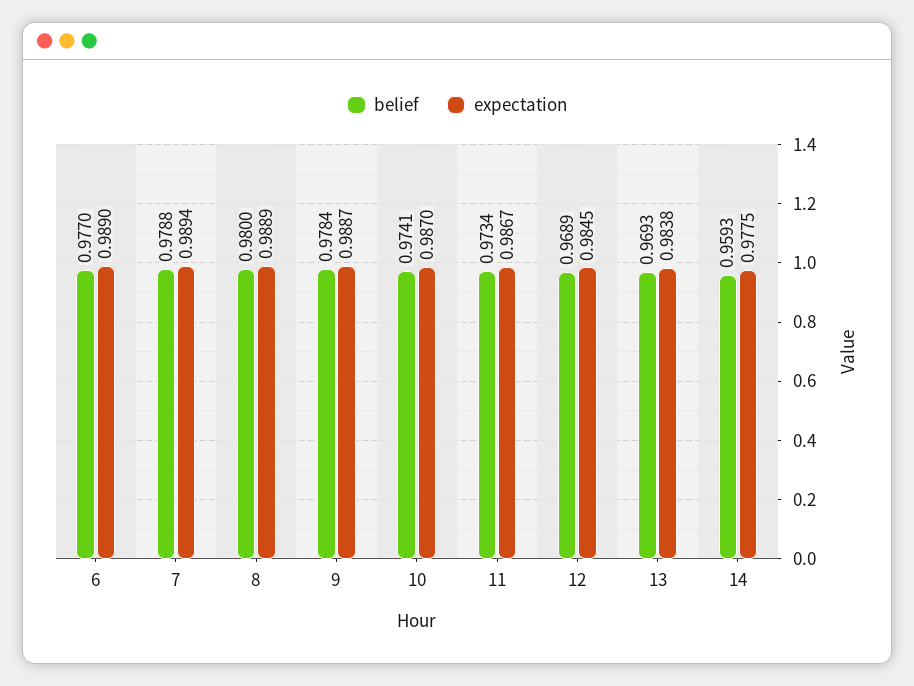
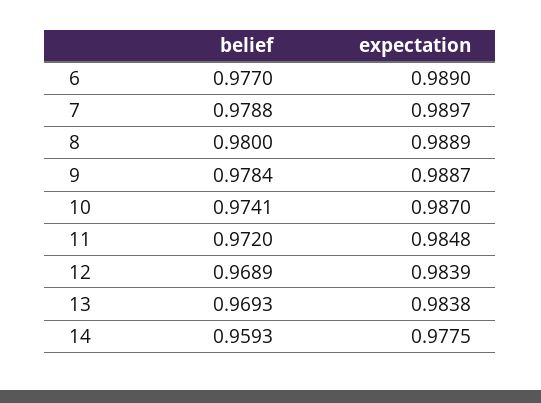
  {
    "belief": {
      "6": 0.977,
      "7": 0.9788,
      "8": 0.98,
      "9": 0.9784,
      "10": 0.9741,
-     "11": 0.9734,
+     "11": 0.972,
      "12": 0.9689,
      "13": 0.9693,
      "14": 0.9593
    },
    "expectation": {
      "6": 0.989,
-     "7": 0.9894,
+     "7": 0.9897,
      "8": 0.9889,
      "9": 0.9887,
      "10": 0.987,
-     "11": 0.9867,
+     "11": 0.9848,
-     "12": 0.9845,
+     "12": 0.9839,
      "13": 0.9838,
      "14": 0.9775
    }
  }

